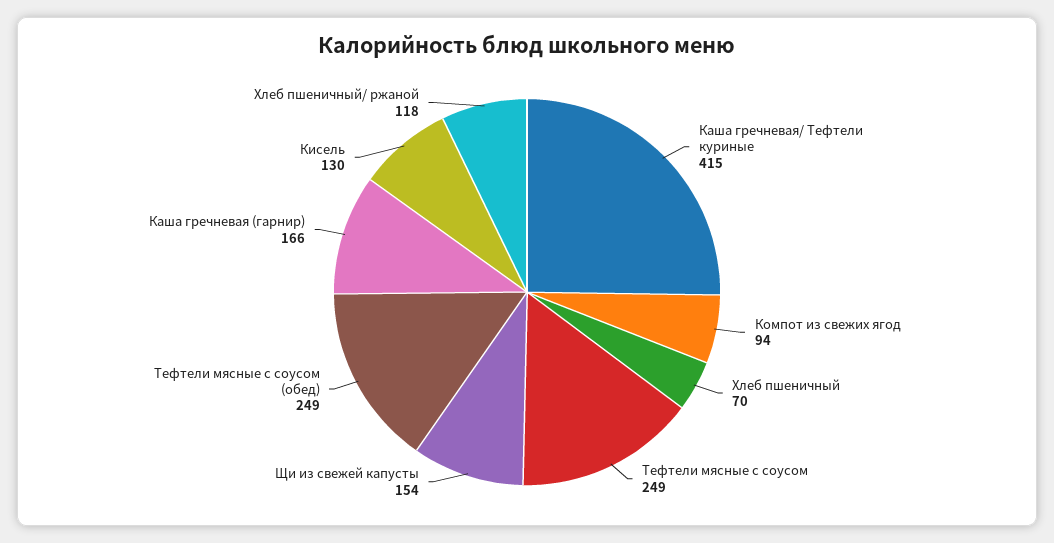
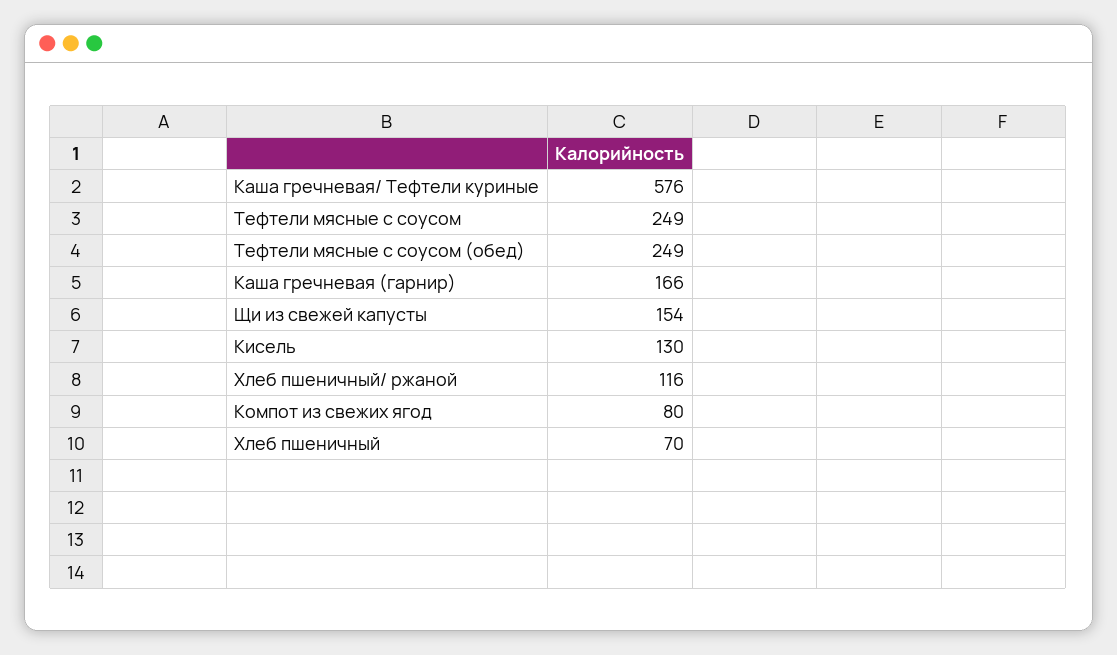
  {
-   "Каша гречневая/ Тефтели куриные": 415,
+   "Каша гречневая/ Тефтели куриные": 576,
-   "Компот из свежих ягод": 94,
+   "Компот из свежих ягод": 80,
    "Хлеб пшеничный": 70,
    "Тефтели мясные с соусом": 249,
    "Щи из свежей капусты": 154,
    "Тефтели мясные с соусом (обед)": 249,
    "Каша гречневая (гарнир)": 166,
    "Кисель": 130,
-   "Хлеб пшеничный/ ржаной": 118
+   "Хлеб пшеничный/ ржаной": 116
  }

